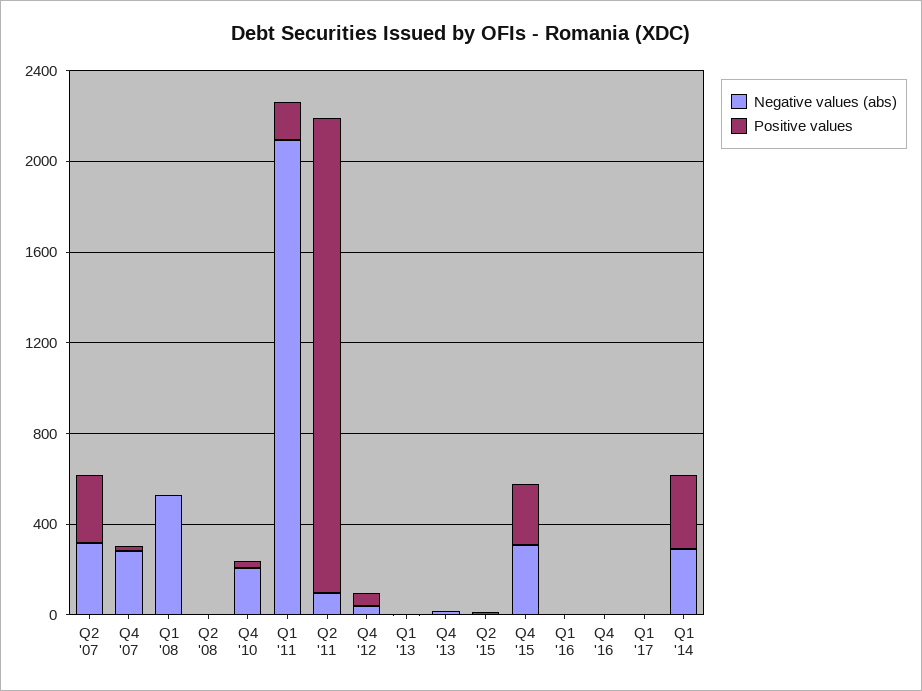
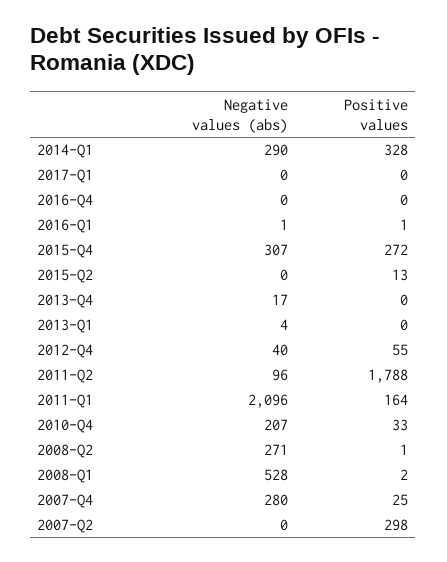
  {
    "Negative values (abs)": {
-     "Q2 '07": 300,
+     "Q2 '07": 0,
      "Q4 '07": 280,
      "Q1 '08": 528,
-     "Q2 '08": 0,
+     "Q2 '08": 271,
      "Q4 '10": 207,
      "Q1 '11": 2096,
      "Q2 '11": 96,
      "Q4 '12": 40,
      "Q1 '13": 4,
      "Q4 '13": 17,
      "Q2 '15": 0,
      "Q4 '15": 307,
      "Q1 '16": 1,
      "Q4 '16": 0,
      "Q1 '17": 0,
      "Q1 '14": 290
    },
    "Positive values": {
      "Q2 '07": 298,
      "Q4 '07": 25,
      "Q1 '08": 2,
      "Q2 '08": 1,
      "Q4 '10": 33,
      "Q1 '11": 164,
-     "Q2 '11": 2100,
+     "Q2 '11": 1788,
      "Q4 '12": 55,
      "Q1 '13": 0,
      "Q4 '13": 0,
      "Q2 '15": 13,
      "Q4 '15": 272,
      "Q1 '16": 1,
      "Q4 '16": 0,
      "Q1 '17": 0,
      "Q1 '14": 328
    }
  }

